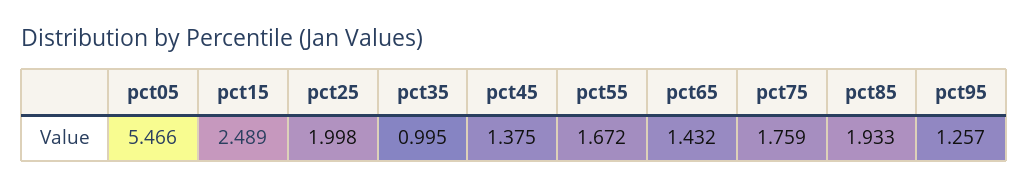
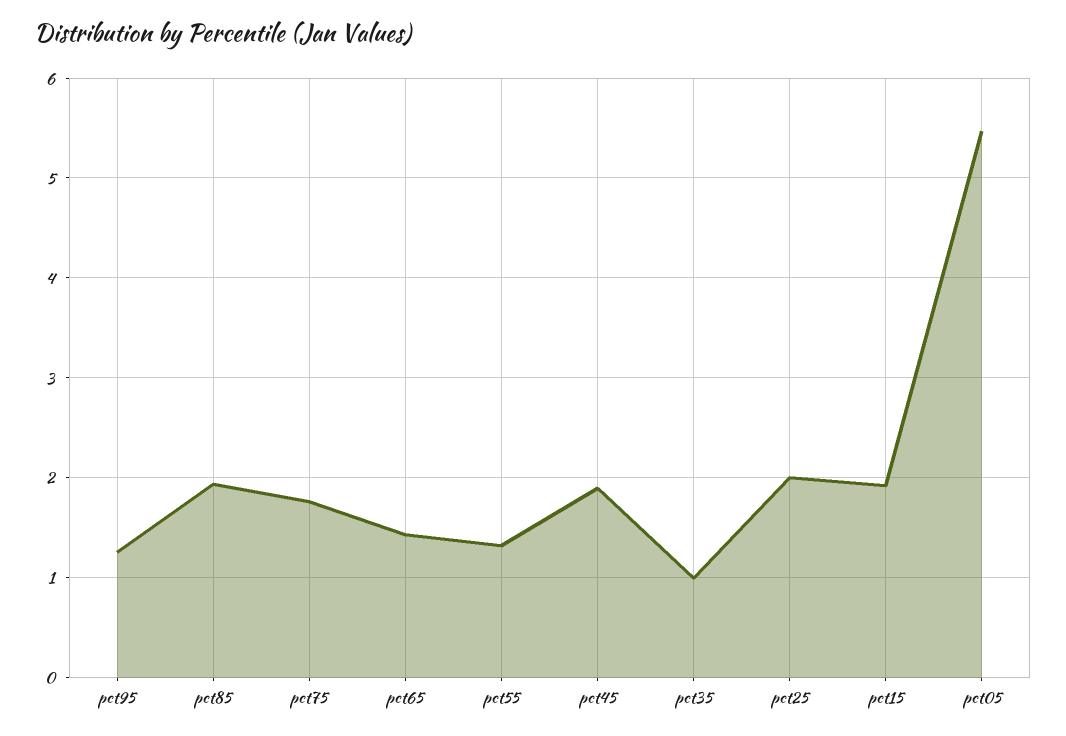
  {
    "pct05": 5.466,
-   "pct15": 2.489,
+   "pct15": 1.9,
    "pct25": 1.998,
    "pct35": 0.995,
-   "pct45": 1.375,
+   "pct45": 1.9,
-   "pct55": 1.672,
+   "pct55": 1.3,
    "pct65": 1.432,
    "pct75": 1.759,
    "pct85": 1.933,
    "pct95": 1.257
  }

